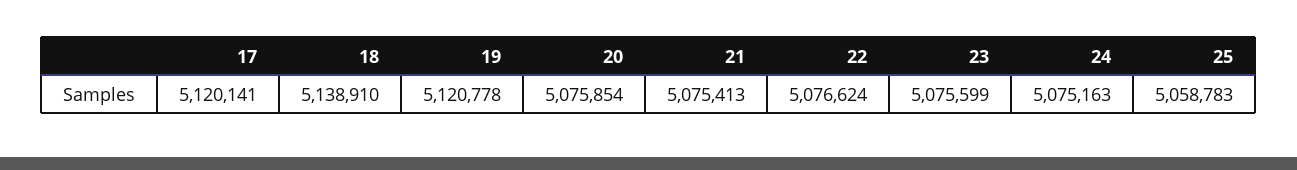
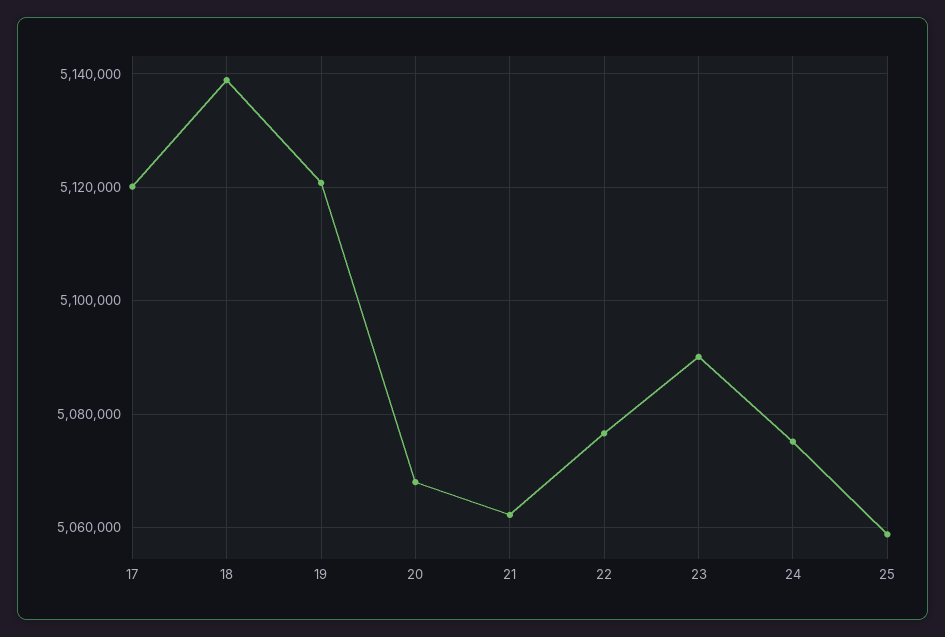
  {
    "17": 5120141,
    "18": 5138910,
    "19": 5120778,
-   "20": 5075854,
+   "20": 5068000,
-   "21": 5075413,
+   "21": 5062000,
    "22": 5076624,
-   "23": 5075599,
+   "23": 5090000,
    "24": 5075163,
    "25": 5058783
  }

